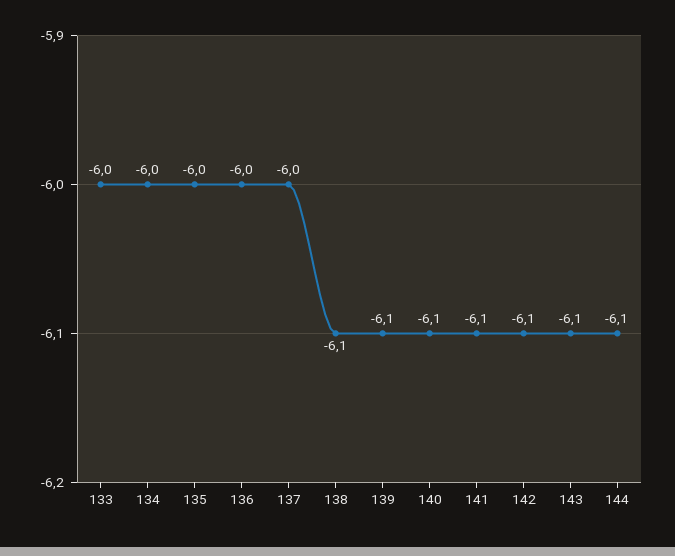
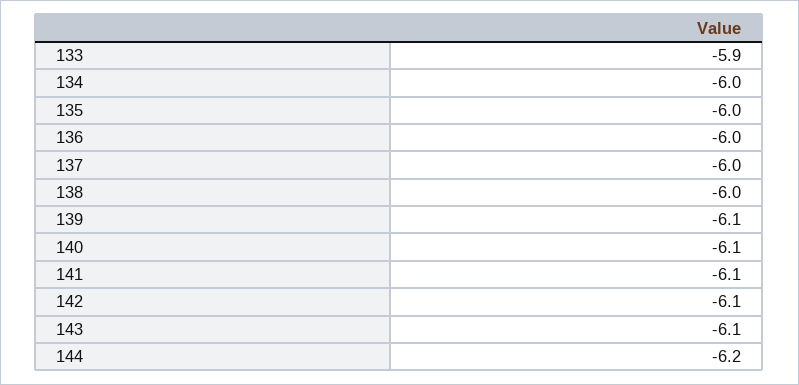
  {
-   "133": -6,
+   "133": -5.9,
    "134": -6,
    "135": -6,
    "136": -6,
    "137": -6,
-   "138": -6.1,
+   "138": -6,
    "139": -6.1,
    "140": -6.1,
    "141": -6.1,
    "142": -6.1,
    "143": -6.1,
-   "144": -6.1
+   "144": -6.2
  }

